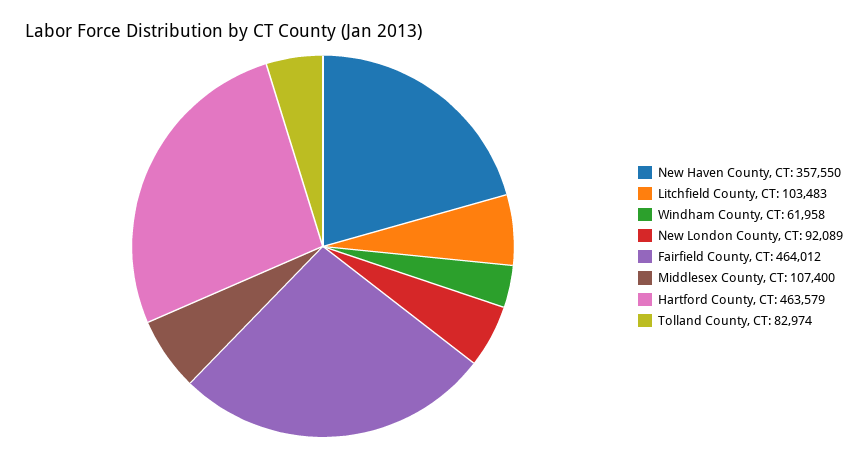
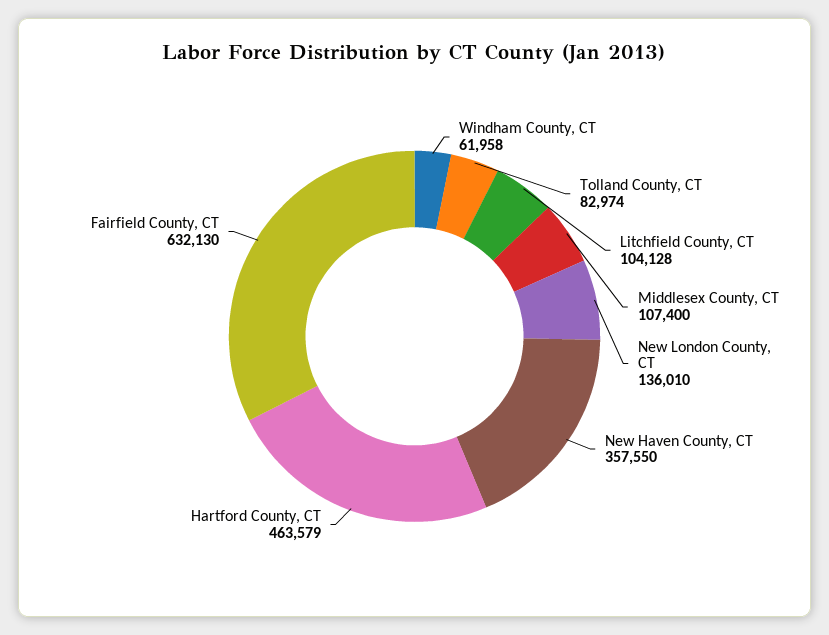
  {
    "New Haven County, CT": 357550,
-   "Litchfield County, CT": 103483,
+   "Litchfield County, CT": 104128,
    "Windham County, CT": 61958,
-   "New London County, CT": 92089,
+   "New London County, CT": 136010,
-   "Fairfield County, CT": 464012,
+   "Fairfield County, CT": 632130,
    "Middlesex County, CT": 107400,
    "Hartford County, CT": 463579,
    "Tolland County, CT": 82974
  }

